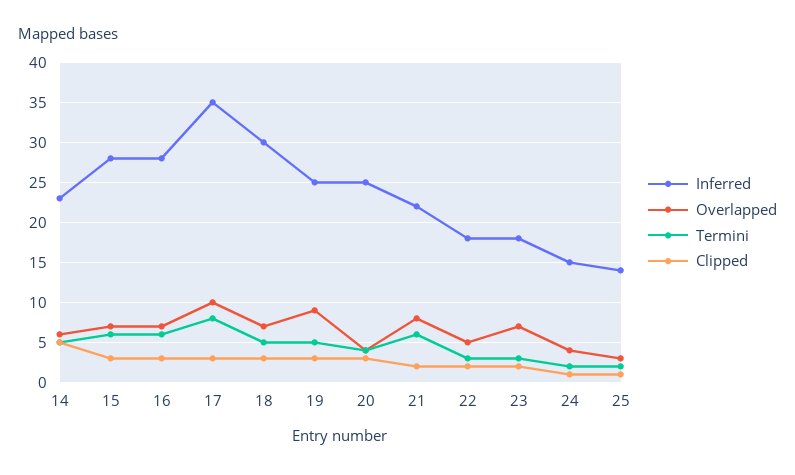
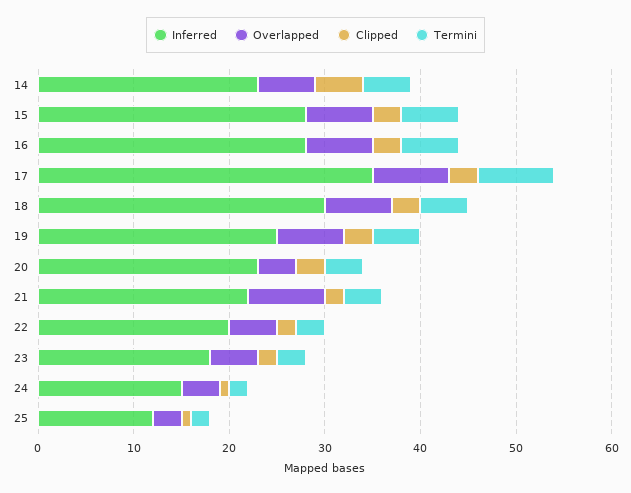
  {
    "Inferred": {
      "14": 23,
      "15": 28,
      "16": 28,
      "17": 35,
      "18": 30,
      "19": 25,
-     "20": 25,
+     "20": 23,
      "21": 22,
-     "22": 18,
+     "22": 20,
      "23": 18,
      "24": 15,
-     "25": 14
+     "25": 12
    },
    "Overlapped": {
      "14": 6,
      "15": 7,
      "16": 7,
-     "17": 10,
+     "17": 8,
      "18": 7,
-     "19": 9,
+     "19": 7,
      "20": 4,
      "21": 8,
      "22": 5,
-     "23": 7,
+     "23": 5,
      "24": 4,
      "25": 3
    },
    "Termini": {
      "14": 5,
      "15": 6,
      "16": 6,
      "17": 8,
      "18": 5,
      "19": 5,
      "20": 4,
-     "21": 6,
+     "21": 4,
      "22": 3,
      "23": 3,
      "24": 2,
      "25": 2
    },
    "Clipped": {
      "14": 5,
      "15": 3,
      "16": 3,
      "17": 3,
      "18": 3,
      "19": 3,
      "20": 3,
      "21": 2,
      "22": 2,
      "23": 2,
      "24": 1,
      "25": 1
    }
  }

